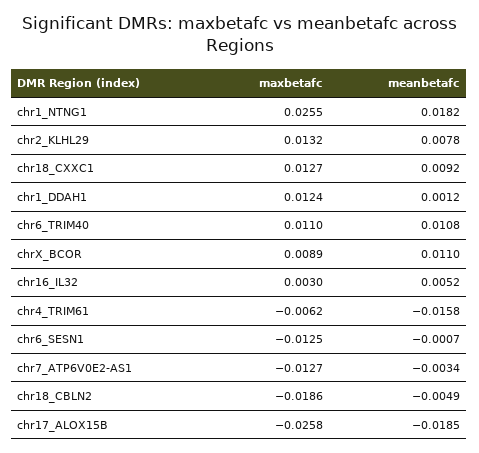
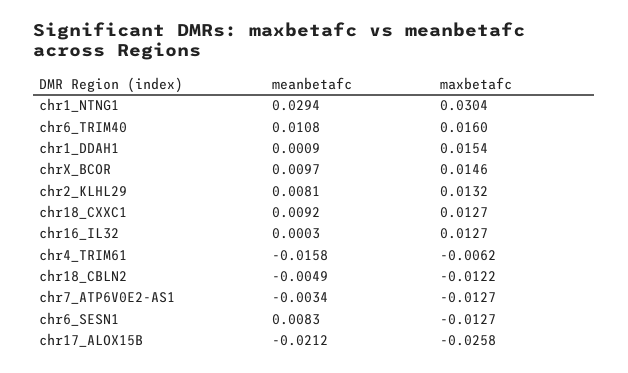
  {
    "maxbetafc": {
-     "chr1_NTNG1": 0.0255,
+     "chr1_NTNG1": 0.0304,
      "chr2_KLHL29": 0.0132,
      "chr18_CXXC1": 0.0127,
-     "chr1_DDAH1": 0.0124,
+     "chr1_DDAH1": 0.0154,
-     "chr6_TRIM40": 0.011,
+     "chr6_TRIM40": 0.016,
-     "chrX_BCOR": 0.0089,
+     "chrX_BCOR": 0.0146,
-     "chr16_IL32": 0.003,
+     "chr16_IL32": 0.0127,
      "chr4_TRIM61": -0.0062,
-     "chr6_SESN1": -0.0125,
+     "chr6_SESN1": -0.0127,
      "chr7_ATP6V0E2-AS1": -0.0127,
-     "chr18_CBLN2": -0.0186,
+     "chr18_CBLN2": -0.0122,
      "chr17_ALOX15B": -0.0258
    },
    "meanbetafc": {
-     "chr1_NTNG1": 0.0182,
+     "chr1_NTNG1": 0.0294,
-     "chr2_KLHL29": 0.0078,
+     "chr2_KLHL29": 0.0081,
      "chr18_CXXC1": 0.0092,
-     "chr1_DDAH1": 0.0012,
+     "chr1_DDAH1": 0.0009,
      "chr6_TRIM40": 0.0108,
-     "chrX_BCOR": 0.011,
+     "chrX_BCOR": 0.0097,
-     "chr16_IL32": 0.0052,
+     "chr16_IL32": 0.0003,
      "chr4_TRIM61": -0.0158,
-     "chr6_SESN1": -0.0007,
+     "chr6_SESN1": 0.0083,
      "chr7_ATP6V0E2-AS1": -0.0034,
      "chr18_CBLN2": -0.0049,
-     "chr17_ALOX15B": -0.0185
+     "chr17_ALOX15B": -0.0212
    }
  }

